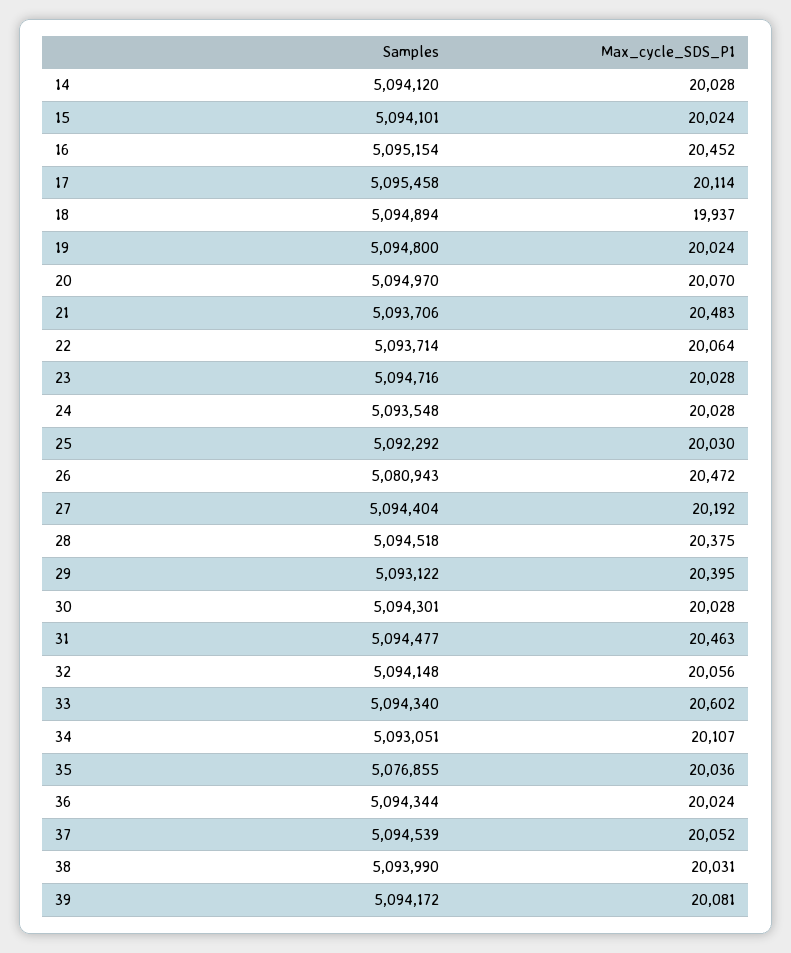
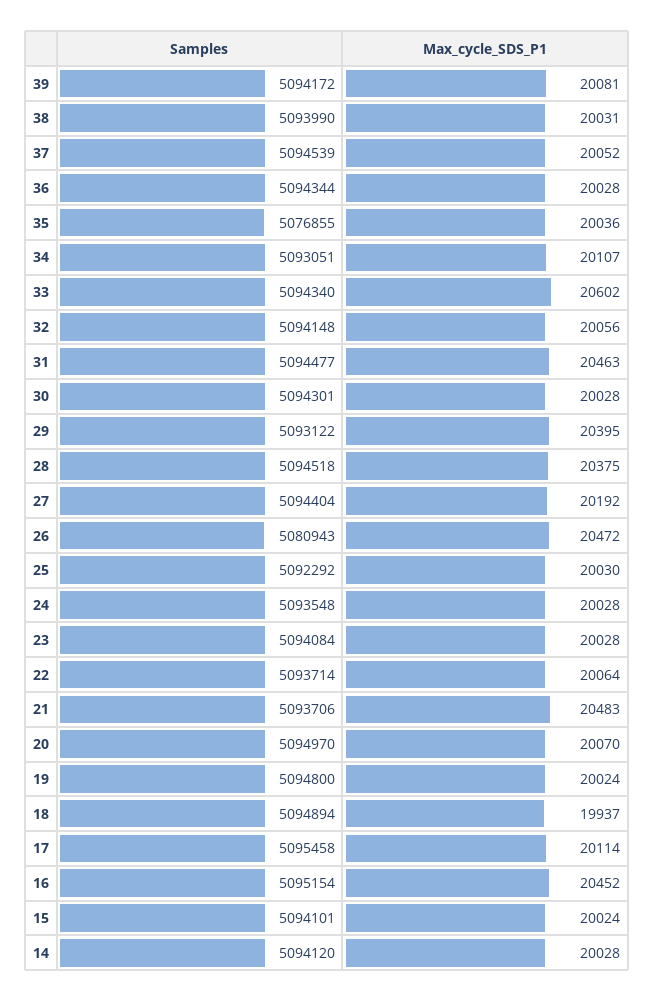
  {
    "Samples": {
      "14": 5094120,
      "15": 5094101,
      "16": 5095154,
      "17": 5095458,
      "18": 5094894,
      "19": 5094800,
      "20": 5094970,
      "21": 5093706,
      "22": 5093714,
-     "23": 5094716,
+     "23": 5094084,
      "24": 5093548,
      "25": 5092292,
      "26": 5080943,
      "27": 5094404,
      "28": 5094518,
      "29": 5093122,
      "30": 5094301,
      "31": 5094477,
      "32": 5094148,
      "33": 5094340,
      "34": 5093051,
      "35": 5076855,
      "36": 5094344,
      "37": 5094539,
      "38": 5093990,
      "39": 5094172
    },
    "Max_cycle_SDS_P1": {
      "14": 20028,
      "15": 20024,
      "16": 20452,
      "17": 20114,
      "18": 19937,
      "19": 20024,
      "20": 20070,
      "21": 20483,
      "22": 20064,
      "23": 20028,
      "24": 20028,
      "25": 20030,
      "26": 20472,
      "27": 20192,
      "28": 20375,
      "29": 20395,
      "30": 20028,
      "31": 20463,
      "32": 20056,
      "33": 20602,
      "34": 20107,
      "35": 20036,
-     "36": 20024,
+     "36": 20028,
      "37": 20052,
      "38": 20031,
      "39": 20081
    }
  }

